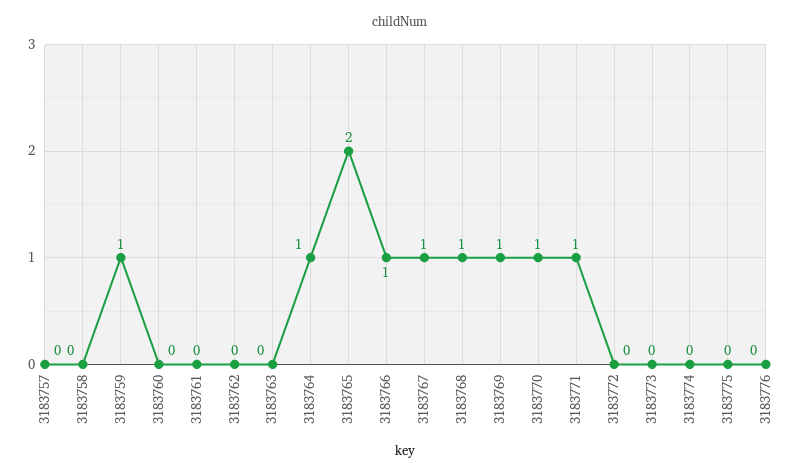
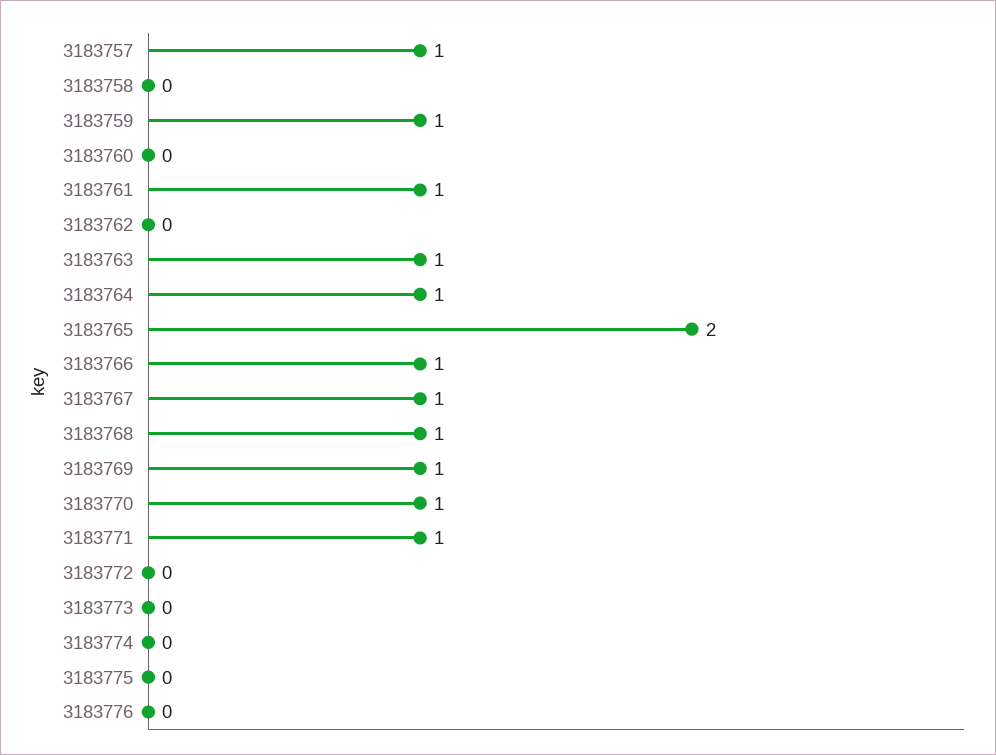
  {
-   "3183757": 0,
+   "3183757": 1,
    "3183758": 0,
    "3183759": 1,
    "3183760": 0,
-   "3183761": 0,
+   "3183761": 1,
    "3183762": 0,
-   "3183763": 0,
+   "3183763": 1,
    "3183764": 1,
    "3183765": 2,
    "3183766": 1,
    "3183767": 1,
    "3183768": 1,
    "3183769": 1,
    "3183770": 1,
    "3183771": 1,
    "3183772": 0,
    "3183773": 0,
    "3183774": 0,
    "3183775": 0,
    "3183776": 0
  }

